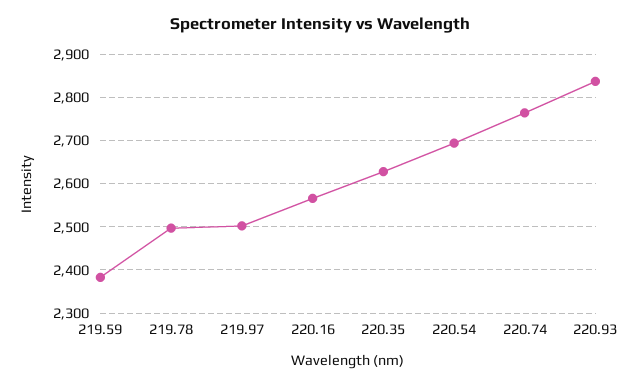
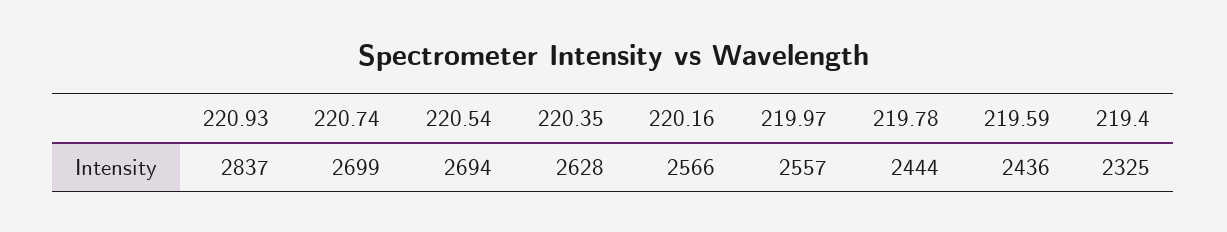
  {
-   "219.59": 2380,
+   "219.59": 2436,
-   "219.78": 2500,
+   "219.78": 2444,
-   "219.97": 2500,
+   "219.97": 2557,
    "220.16": 2566,
    "220.35": 2628,
    "220.54": 2694,
-   "220.74": 2760,
+   "220.74": 2699,
-   "220.93": 2837
+   "220.93": 2837,
+   "219.4": 2325
  }

